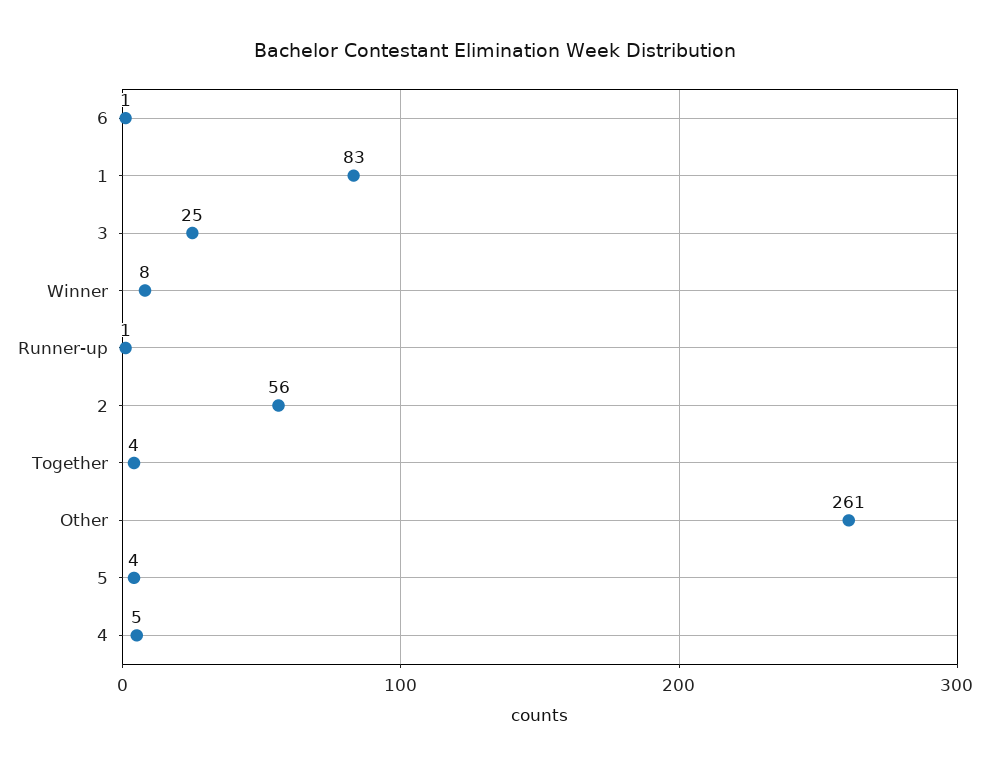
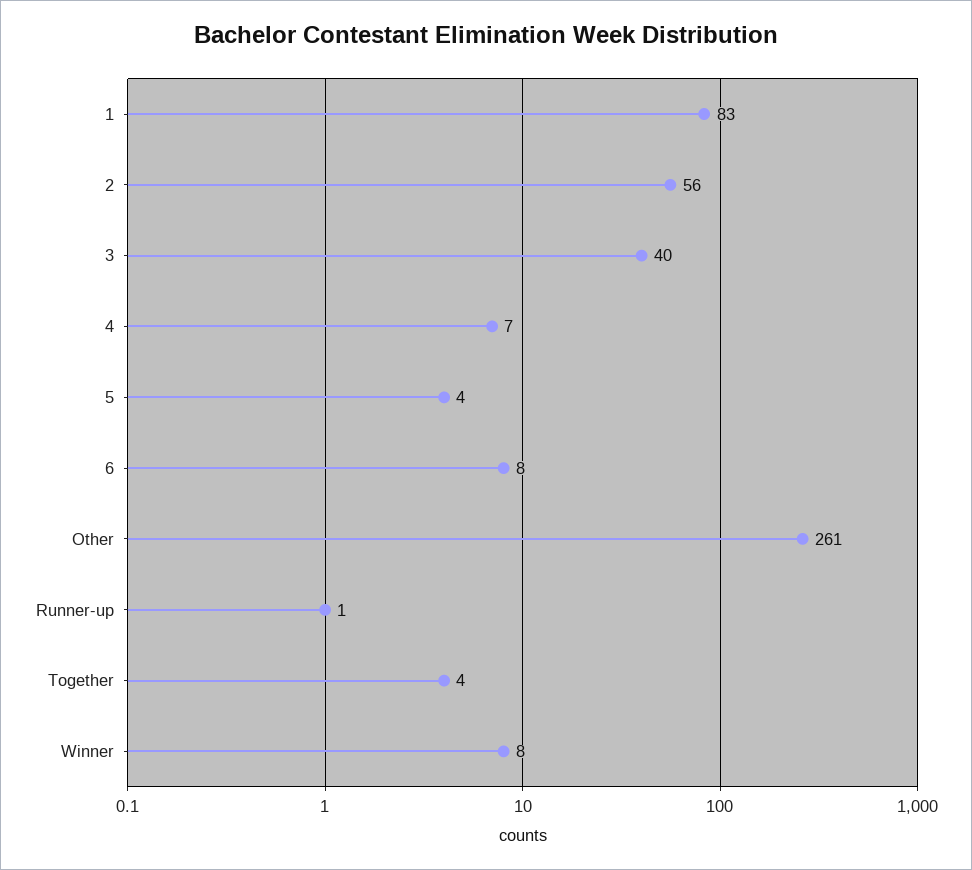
  {
-   "6": 1,
+   "6": 8,
    "1": 83,
-   "3": 25,
+   "3": 40,
    "Winner": 8,
    "Runner-up": 1,
    "2": 56,
    "Together": 4,
    "Other": 261,
    "5": 4,
-   "4": 5
+   "4": 7
  }

